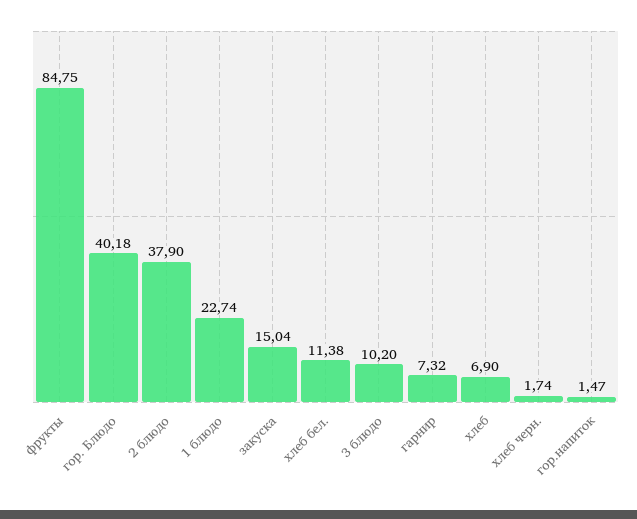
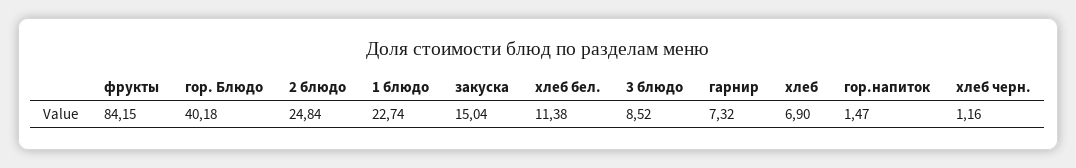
  {
-   "фрукты": 84.75,
+   "фрукты": 84.15,
    "гор. Блюдо": 40.18,
-   "2 блюдо": 37.9,
+   "2 блюдо": 24.84,
    "1 блюдо": 22.74,
    "закуска": 15.04,
    "хлеб бел.": 11.38,
-   "3 блюдо": 10.2,
+   "3 блюдо": 8.52,
    "гарнир": 7.32,
    "хлеб": 6.9,
-   "хлеб черн.": 1.74,
+   "хлеб черн.": 1.16,
    "гор.напиток": 1.47
  }

